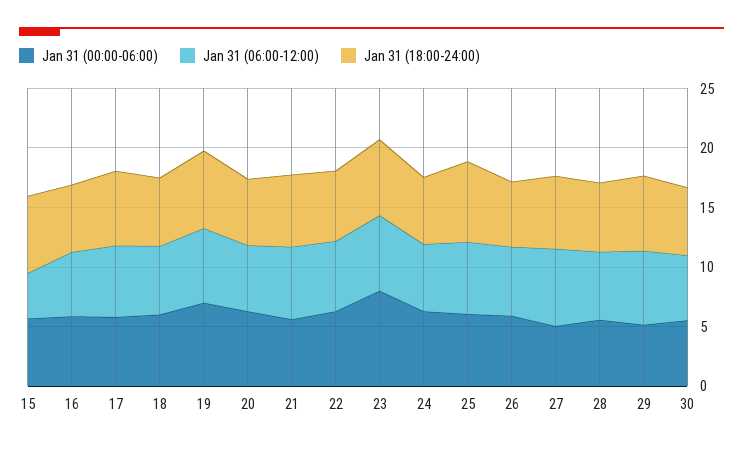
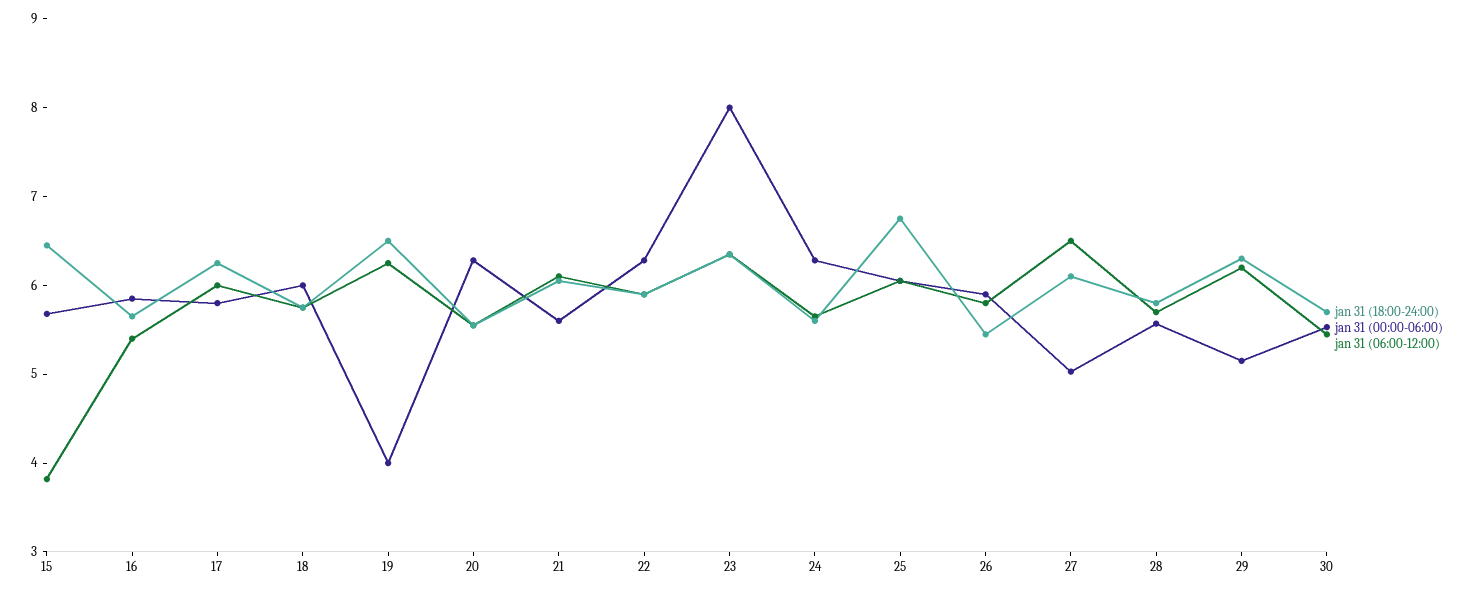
  {
    "Jan 31 (00:00-06:00)": {
      "15": 5.6,
      "16": 5.8,
      "17": 5.8,
      "18": 6,
-     "19": 7,
+     "19": 4,
      "20": 6.2,
      "21": 5.6,
      "22": 6.2,
      "23": 8,
      "24": 6.2,
      "25": 6,
      "26": 6,
      "27": 5,
      "28": 5.6,
      "29": 5.2,
      "30": 5.6
    },
    "Jan 31 (06:00-12:00)": {
      "15": 3.8,
      "16": 5.4,
      "17": 6,
      "18": 5.8,
      "19": 6.2,
      "20": 5.6,
      "21": 6.2,
      "22": 6,
      "23": 6.4,
      "24": 5.6,
      "25": 6,
      "26": 5.8,
      "27": 6.6,
      "28": 5.8,
      "29": 6.2,
      "30": 5.4
    },
    "Jan 31 (18:00-24:00)": {
      "15": 6.4,
      "16": 5.6,
      "17": 6.2,
      "18": 5.8,
      "19": 6.6,
      "20": 5.6,
      "21": 6,
      "22": 6,
      "23": 6.4,
      "24": 5.6,
      "25": 6.8,
      "26": 5.4,
      "27": 6.2,
      "28": 5.8,
      "29": 6.4,
      "30": 5.8
    }
  }

